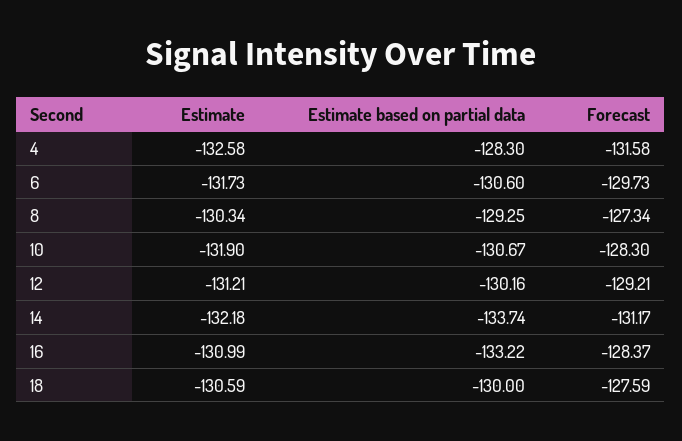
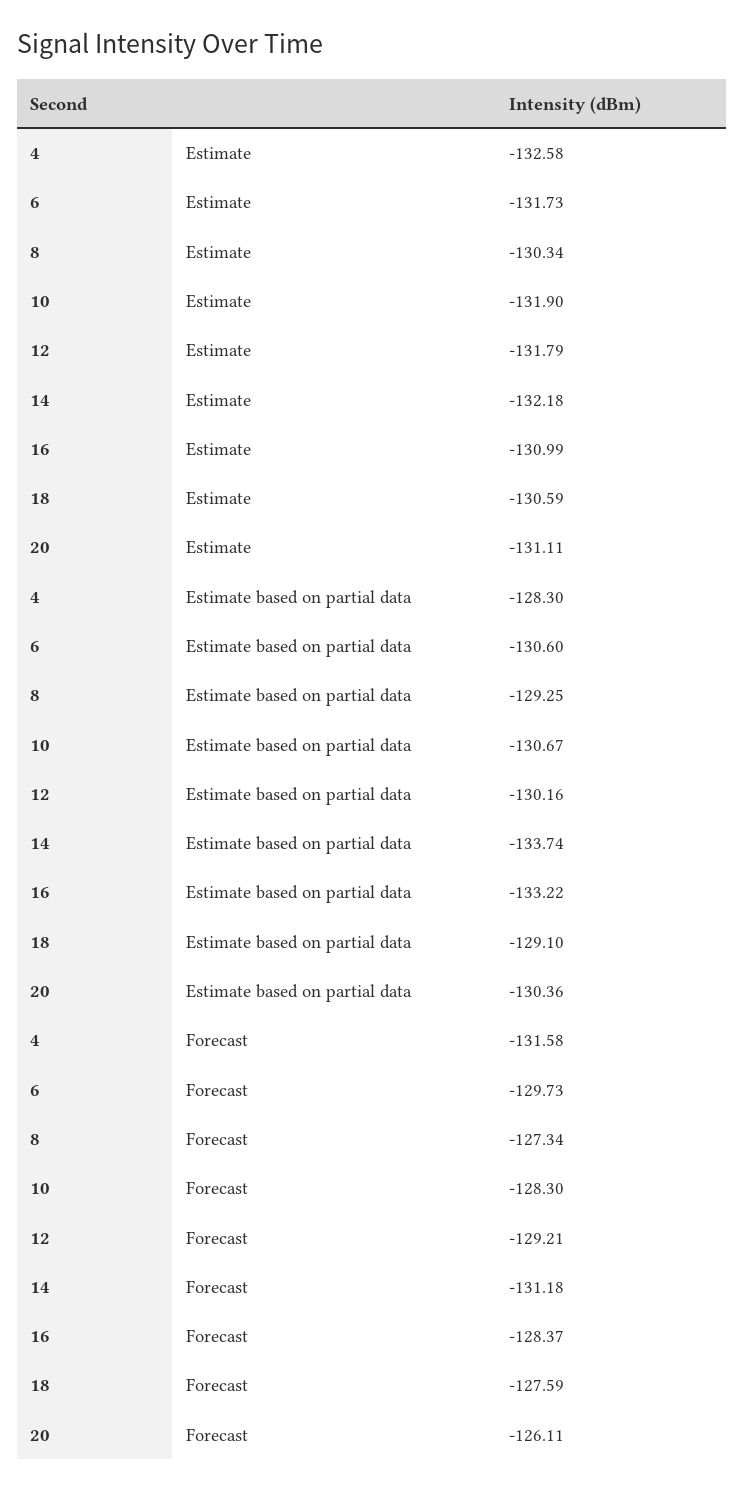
  {
    "Estimate": {
      "4": -132.58,
      "6": -131.73,
      "8": -130.34,
      "10": -131.9,
-     "12": -131.21,
+     "12": -131.79,
      "14": -132.18,
      "16": -130.99,
-     "18": -130.59
+     "18": -130.59,
+     "20": -131.11
    },
    "Estimate based on partial data": {
      "4": -128.3,
      "6": -130.6,
      "8": -129.25,
      "10": -130.67,
      "12": -130.16,
      "14": -133.74,
      "16": -133.22,
-     "18": -130
+     "18": -129.1,
+     "20": -130.36
    },
    "Forecast": {
      "4": -131.58,
      "6": -129.73,
      "8": -127.34,
      "10": -128.3,
      "12": -129.21,
-     "14": -131.17,
+     "14": -131.18,
      "16": -128.37,
-     "18": -127.59
+     "18": -127.59,
+     "20": -126.11
    }
  }

